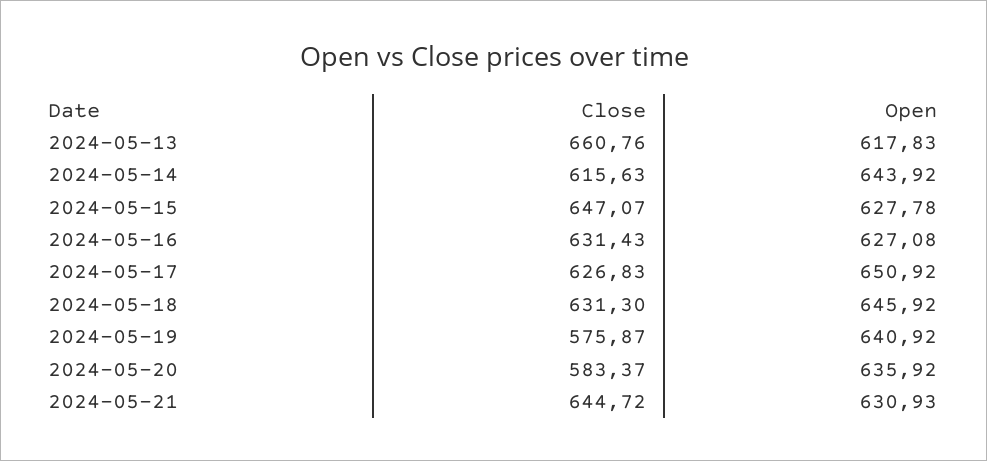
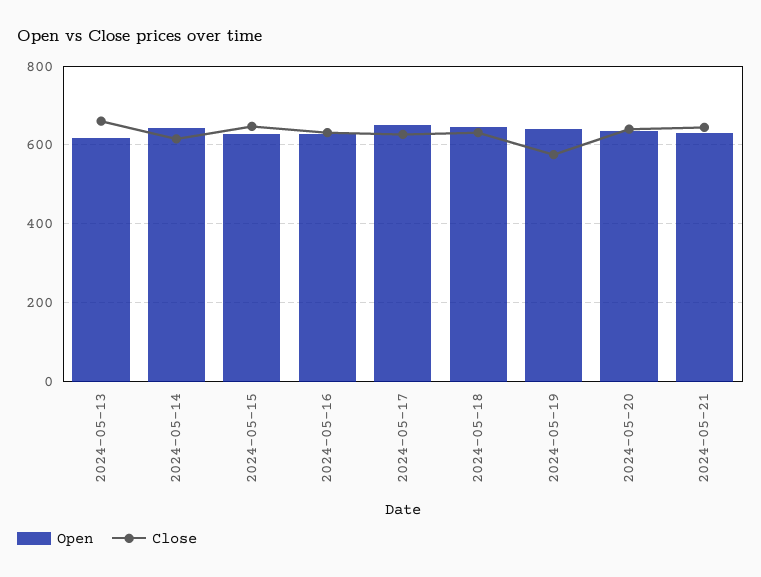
  {
    "Close": {
      "2024-05-13": 660.76,
      "2024-05-14": 615.63,
      "2024-05-15": 647.07,
      "2024-05-16": 631.43,
      "2024-05-17": 626.83,
      "2024-05-18": 631.3,
      "2024-05-19": 575.87,
-     "2024-05-20": 583.37,
+     "2024-05-20": 640,
      "2024-05-21": 644.72
    },
    "Open": {
      "2024-05-13": 617.83,
      "2024-05-14": 643.92,
      "2024-05-15": 627.78,
      "2024-05-16": 627.08,
      "2024-05-17": 650.92,
      "2024-05-18": 645.92,
      "2024-05-19": 640.92,
      "2024-05-20": 635.92,
      "2024-05-21": 630.93
    }
  }

